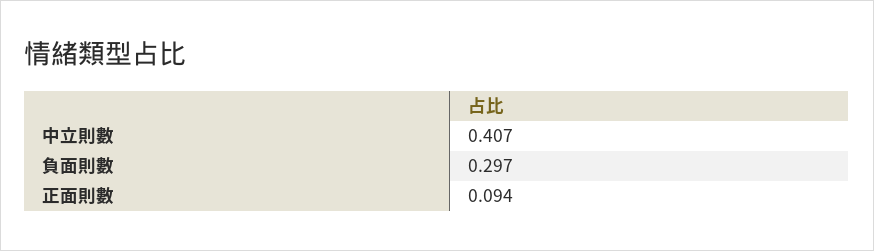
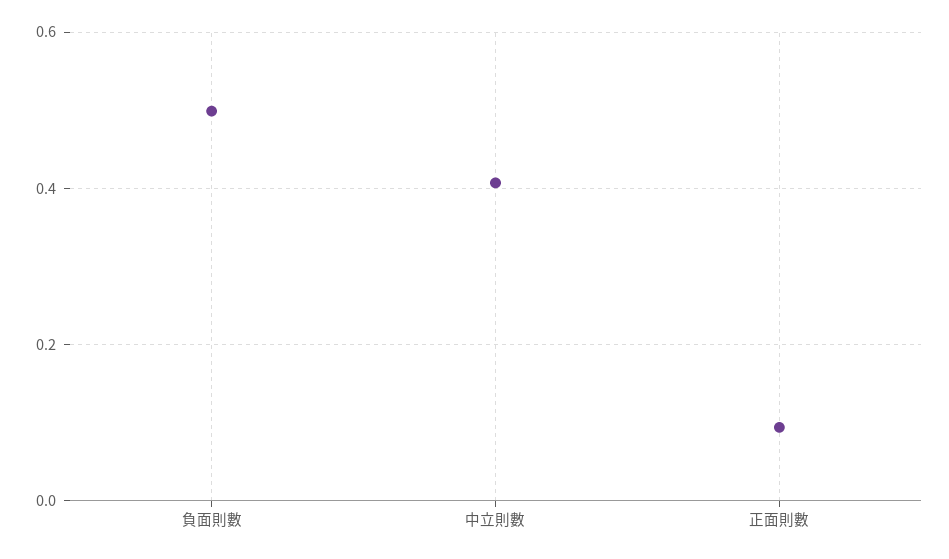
  {
    "中立則數": 0.407,
-   "負面則數": 0.297,
+   "負面則數": 0.5,
    "正面則數": 0.094
  }

